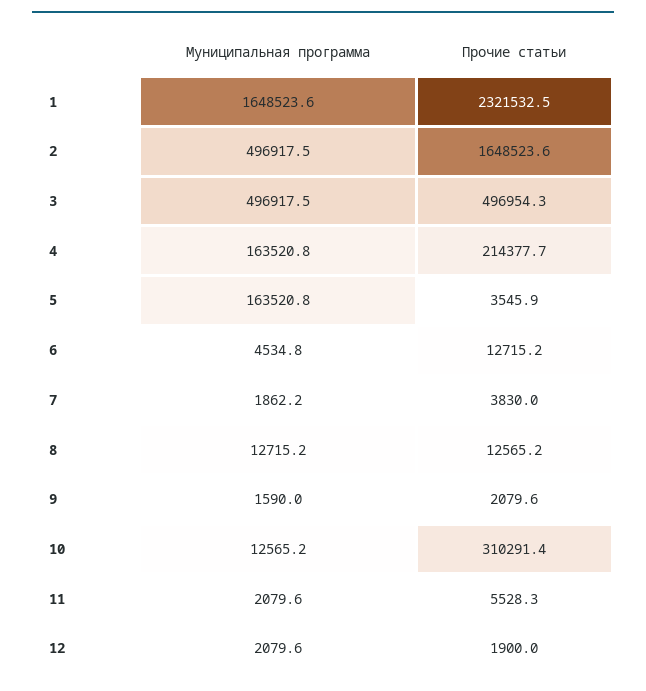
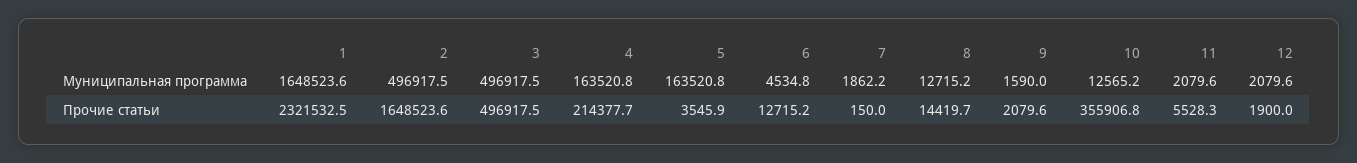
  {
    "Муниципальная программа": {
      "1": 1648523.6,
      "2": 496917.5,
      "3": 496917.5,
      "4": 163520.8,
      "5": 163520.8,
      "6": 4534.8,
      "7": 1862.2,
      "8": 12715.2,
      "9": 1590,
      "10": 12565.2,
      "11": 2079.6,
      "12": 2079.6
    },
    "Прочие статьи": {
      "1": 2321532.5,
      "2": 1648523.6,
-     "3": 496954.3,
+     "3": 496917.5,
      "4": 214377.7,
      "5": 3545.9,
      "6": 12715.2,
-     "7": 3830,
+     "7": 150,
-     "8": 12565.2,
+     "8": 14419.7,
      "9": 2079.6,
-     "10": 310291.4,
+     "10": 355906.8,
      "11": 5528.3,
      "12": 1900
    }
  }

